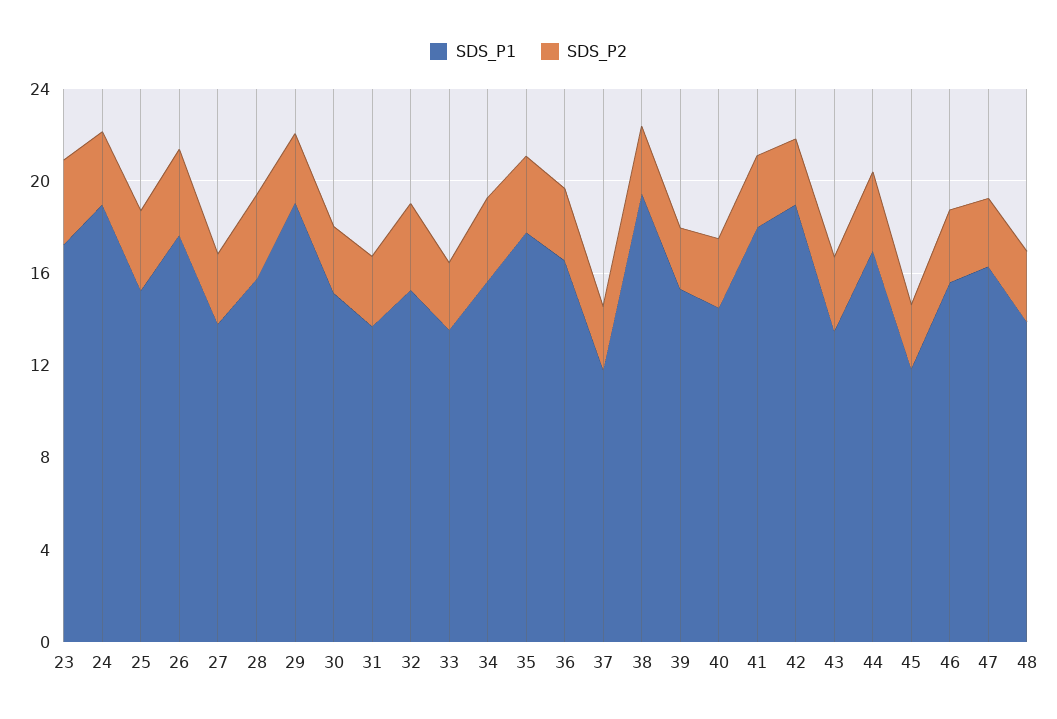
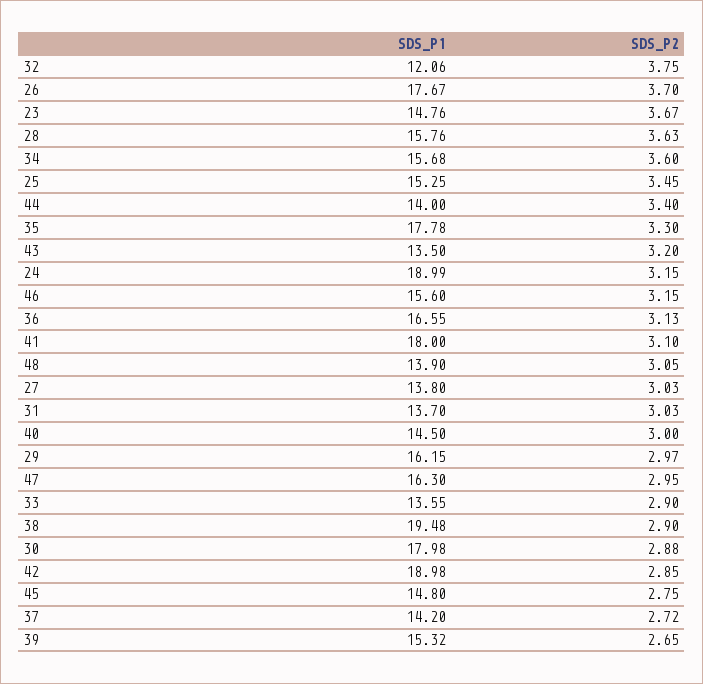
  {
    "SDS_P1": {
-     "23": 17,
+     "23": 14.76,
      "24": 18.99,
      "25": 15.25,
      "26": 17.67,
      "27": 13.8,
      "28": 15.76,
-     "29": 19,
+     "29": 16.15,
-     "30": 15,
+     "30": 17.98,
      "31": 13.7,
-     "32": 15,
+     "32": 12.06,
      "33": 13.55,
      "34": 15.68,
      "35": 17.78,
      "36": 16.55,
-     "37": 12,
+     "37": 14.2,
      "38": 19.48,
      "39": 15.32,
      "40": 14.5,
      "41": 18,
      "42": 18.98,
      "43": 13.5,
-     "44": 17,
+     "44": 14,
-     "45": 12,
+     "45": 14.8,
      "46": 15.6,
      "47": 16.3,
      "48": 13.9
    },
    "SDS_P2": {
      "23": 3.67,
      "24": 3.15,
      "25": 3.45,
      "26": 3.7,
      "27": 3.03,
      "28": 3.63,
      "29": 2.97,
      "30": 2.88,
      "31": 3.03,
      "32": 3.75,
      "33": 2.9,
      "34": 3.6,
      "35": 3.3,
      "36": 3.13,
      "37": 2.72,
      "38": 2.9,
      "39": 2.65,
      "40": 3,
      "41": 3.1,
      "42": 2.85,
      "43": 3.2,
      "44": 3.4,
      "45": 2.75,
      "46": 3.15,
      "47": 2.95,
      "48": 3.05
    }
  }

